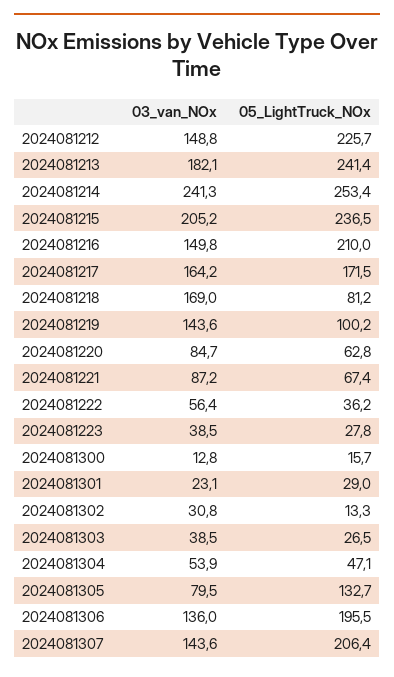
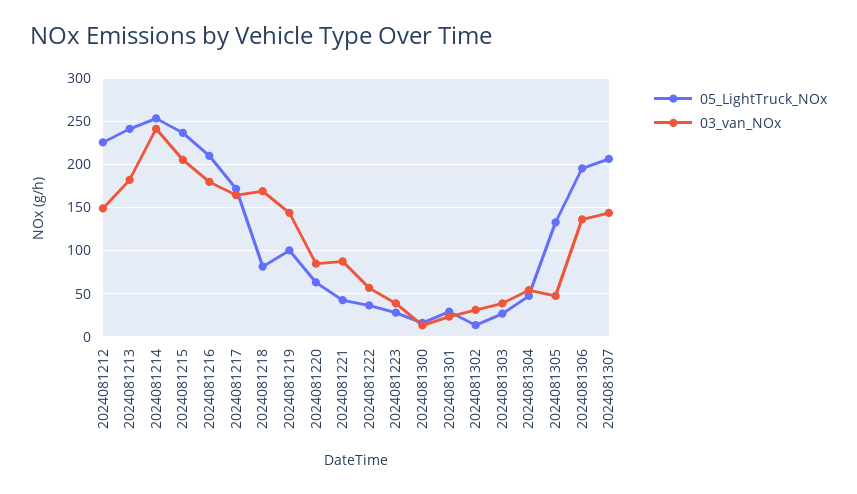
  {
    "03_van_NOx": {
      "2024081212": 148.8,
      "2024081213": 182.1,
      "2024081214": 241.3,
      "2024081215": 205.2,
-     "2024081216": 149.8,
+     "2024081216": 180,
      "2024081217": 164.2,
      "2024081218": 169,
      "2024081219": 143.6,
      "2024081220": 84.7,
      "2024081221": 87.2,
      "2024081222": 56.4,
      "2024081223": 38.5,
      "2024081300": 12.8,
      "2024081301": 23.1,
      "2024081302": 30.8,
      "2024081303": 38.5,
      "2024081304": 53.9,
-     "2024081305": 79.5,
+     "2024081305": 50,
      "2024081306": 136,
      "2024081307": 143.6
    },
    "05_LightTruck_NOx": {
      "2024081212": 225.7,
      "2024081213": 241.4,
      "2024081214": 253.4,
      "2024081215": 236.5,
      "2024081216": 210,
      "2024081217": 171.5,
      "2024081218": 81.2,
      "2024081219": 100.2,
      "2024081220": 62.8,
-     "2024081221": 67.4,
+     "2024081221": 40,
      "2024081222": 36.2,
      "2024081223": 27.8,
      "2024081300": 15.7,
      "2024081301": 29,
      "2024081302": 13.3,
      "2024081303": 26.5,
      "2024081304": 47.1,
      "2024081305": 132.7,
      "2024081306": 195.5,
      "2024081307": 206.4
    }
  }

